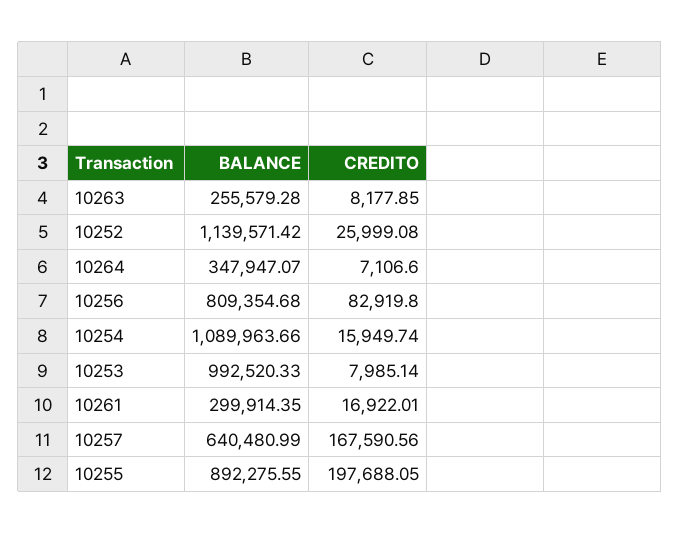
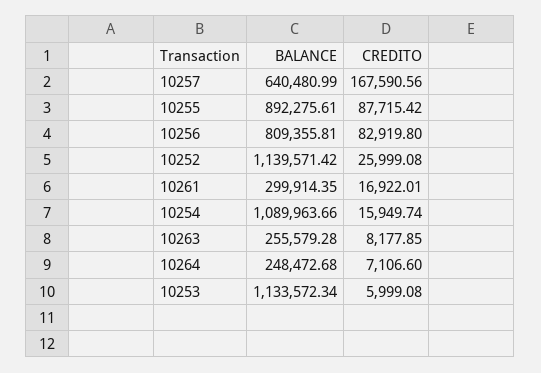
  {
    "BALANCE": {
      "10263": 255579.28,
      "10252": 1139571.42,
-     "10264": 347947.07,
+     "10264": 248472.68,
-     "10256": 809354.68,
+     "10256": 809355.81,
      "10254": 1089963.66,
-     "10253": 992520.33,
+     "10253": 1133572.34,
      "10261": 299914.35,
      "10257": 640480.99,
-     "10255": 892275.55
+     "10255": 892275.61
    },
    "CREDITO": {
      "10263": 8177.85,
      "10252": 25999.08,
      "10264": 7106.6,
      "10256": 82919.8,
      "10254": 15949.74,
-     "10253": 7985.14,
+     "10253": 5999.08,
      "10261": 16922.01,
      "10257": 167590.56,
-     "10255": 197688.05
+     "10255": 87715.42
    }
  }

